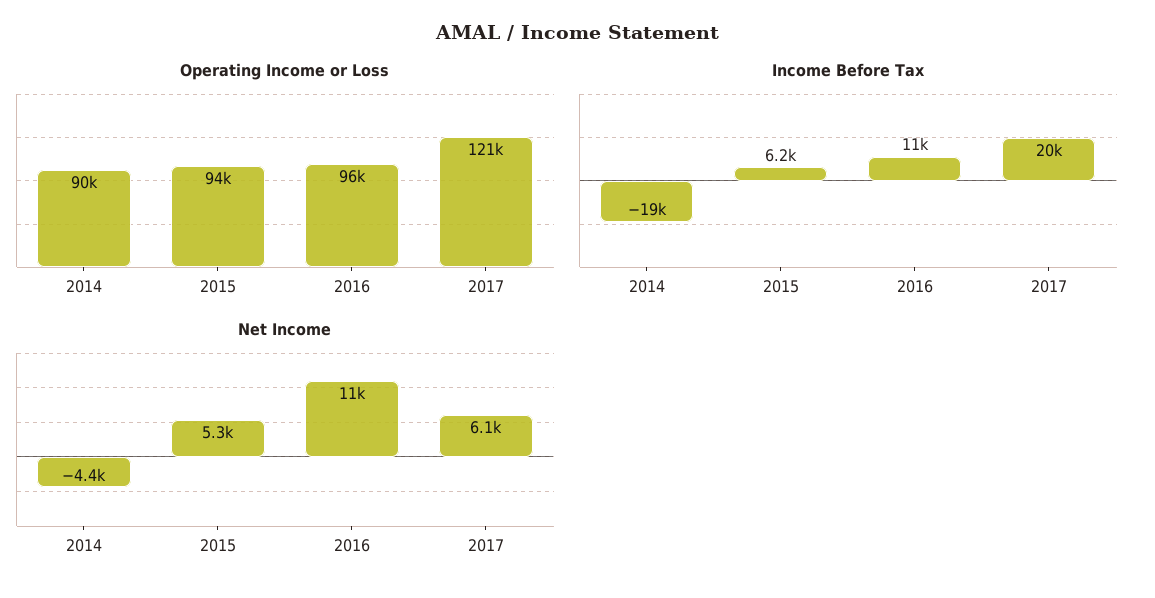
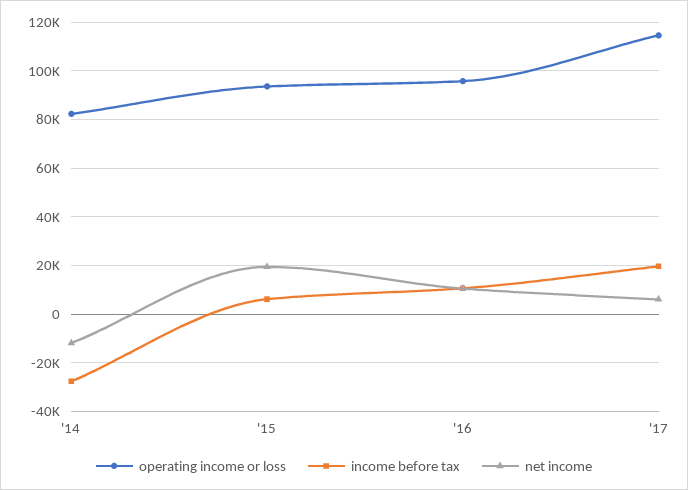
  {
    "Operating Income or Loss": {
-     "2014": 90000,
+     "2014": 82500,
      "2015": 94000,
      "2016": 96000,
-     "2017": 121000
+     "2017": 115000
    },
    "Income Before Tax": {
-     "2014": -19000,
+     "2014": -27500,
      "2015": 6200,
      "2016": 11000,
      "2017": 20000
    },
    "Net Income": {
-     "2014": -4400,
+     "2014": -12500,
-     "2015": 5300,
+     "2015": 20000,
      "2016": 11000,
      "2017": 6100
    }
  }

